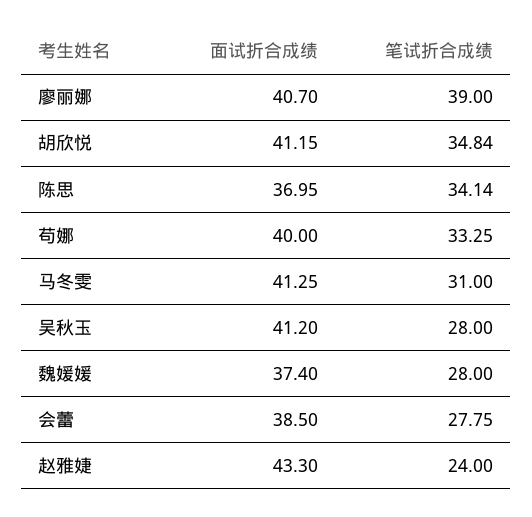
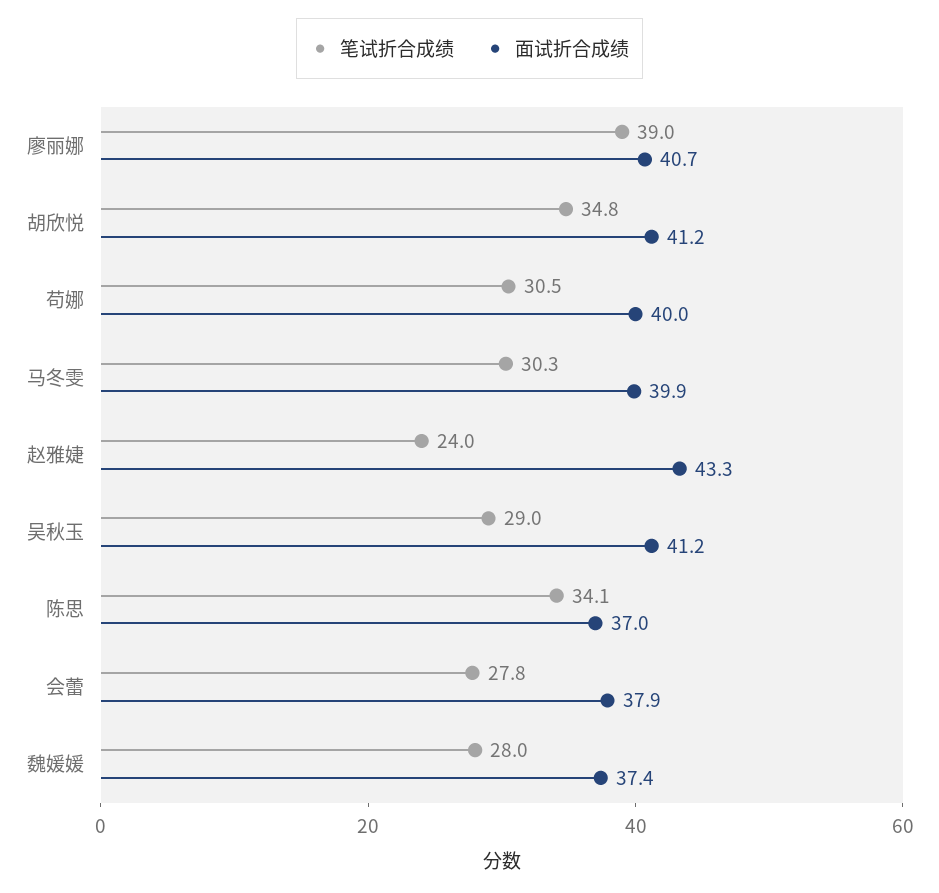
  {
    "面试折合成绩": {
      "廖丽娜": 40.7,
      "胡欣悦": 41.15,
      "陈思": 36.95,
      "苟娜": 40,
-     "马冬雯": 41.25,
+     "马冬雯": 39.9,
      "吴秋玉": 41.2,
      "魏媛媛": 37.4,
-     "会蕾": 38.5,
+     "会蕾": 37.9,
      "赵雅婕": 43.3
    },
    "笔试折合成绩": {
      "廖丽娜": 39,
      "胡欣悦": 34.84,
      "陈思": 34.14,
-     "苟娜": 33.25,
+     "苟娜": 30.5,
-     "马冬雯": 31,
+     "马冬雯": 30.3,
-     "吴秋玉": 28,
+     "吴秋玉": 29,
      "魏媛媛": 28,
      "会蕾": 27.75,
      "赵雅婕": 24
    }
  }

